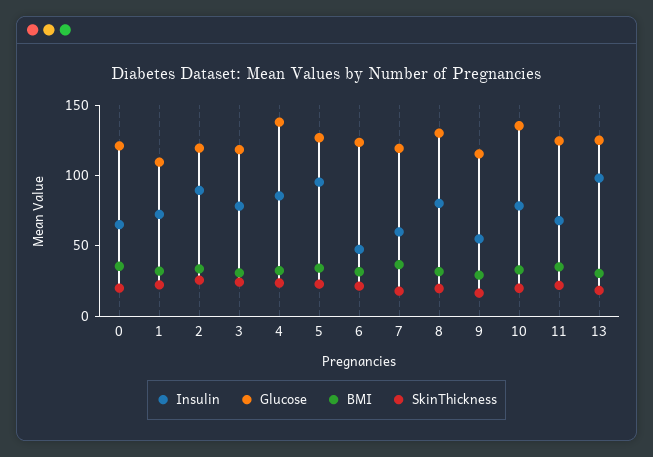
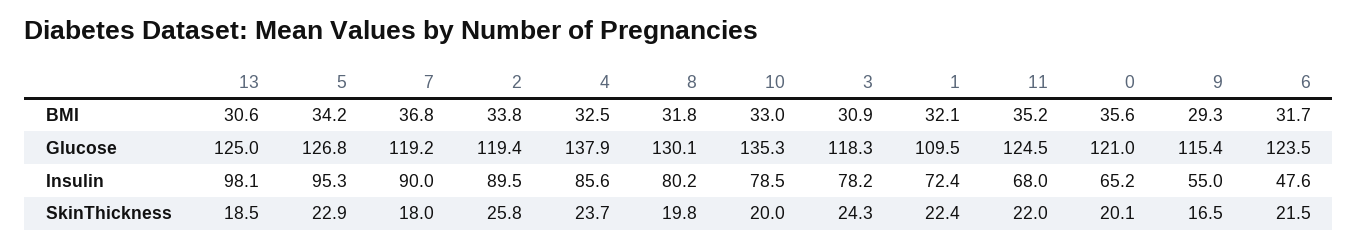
  {
    "Insulin": {
      "0": 65.2,
      "1": 72.4,
      "2": 89.5,
      "3": 78.2,
      "4": 85.6,
      "5": 95.3,
      "6": 47.6,
-     "7": 60,
+     "7": 90,
      "8": 80.2,
      "9": 55,
      "10": 78.5,
      "11": 68,
      "13": 98.1
    },
    "Glucose": {
      "0": 121,
      "1": 109.5,
      "2": 119.4,
      "3": 118.3,
      "4": 137.9,
      "5": 126.8,
      "6": 123.5,
      "7": 119.2,
      "8": 130.1,
      "9": 115.4,
      "10": 135.3,
      "11": 124.5,
      "13": 125
    },
    "BMI": {
      "0": 35.6,
      "1": 32.1,
      "2": 33.8,
      "3": 30.9,
      "4": 32.5,
      "5": 34.2,
      "6": 31.7,
      "7": 36.8,
      "8": 31.8,
      "9": 29.3,
      "10": 33,
      "11": 35.2,
      "13": 30.6
    },
    "SkinThickness": {
      "0": 20.1,
      "1": 22.4,
      "2": 25.8,
      "3": 24.3,
      "4": 23.7,
      "5": 22.9,
      "6": 21.5,
      "7": 18,
      "8": 19.8,
      "9": 16.5,
      "10": 20,
      "11": 22,
      "13": 18.5
    }
  }

